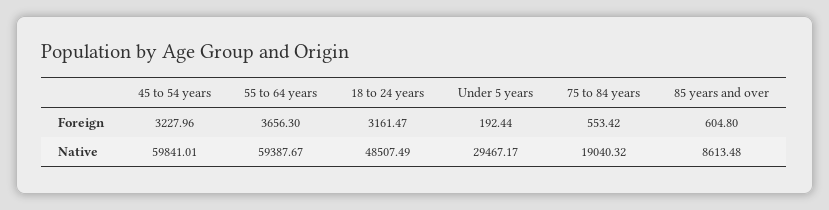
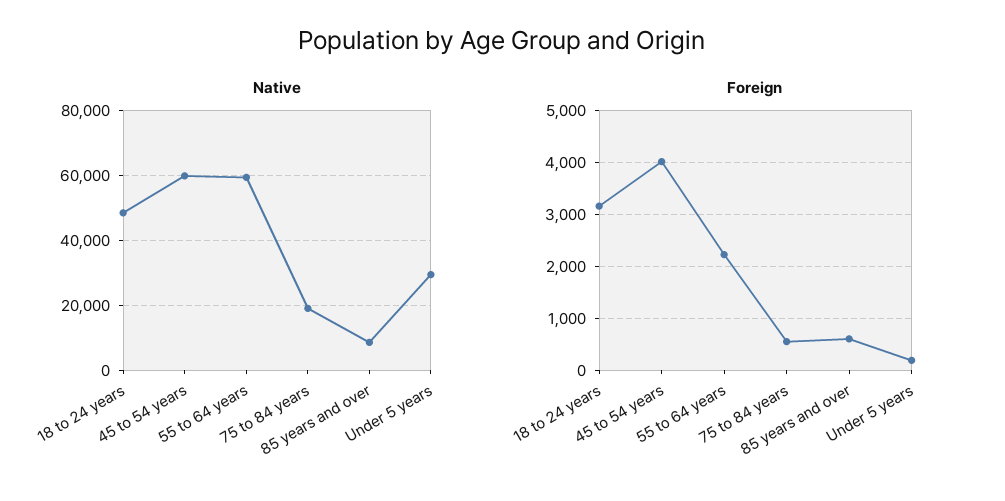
  {
    "Foreign": {
-     "45 to 54 years": 3227.96,
+     "45 to 54 years": 4000,
-     "55 to 64 years": 3656.3,
+     "55 to 64 years": 2200,
      "18 to 24 years": 3161.47,
      "Under 5 years": 192.44,
      "75 to 84 years": 553.42,
      "85 years and over": 604.8
    },
    "Native": {
      "45 to 54 years": 59841.01,
      "55 to 64 years": 59387.67,
      "18 to 24 years": 48507.49,
      "Under 5 years": 29467.17,
      "75 to 84 years": 19040.32,
      "85 years and over": 8613.48
    }
  }

